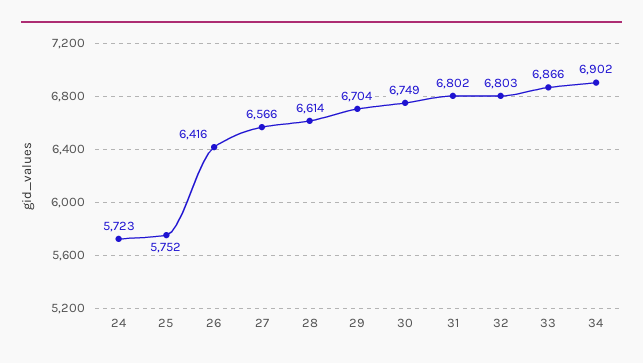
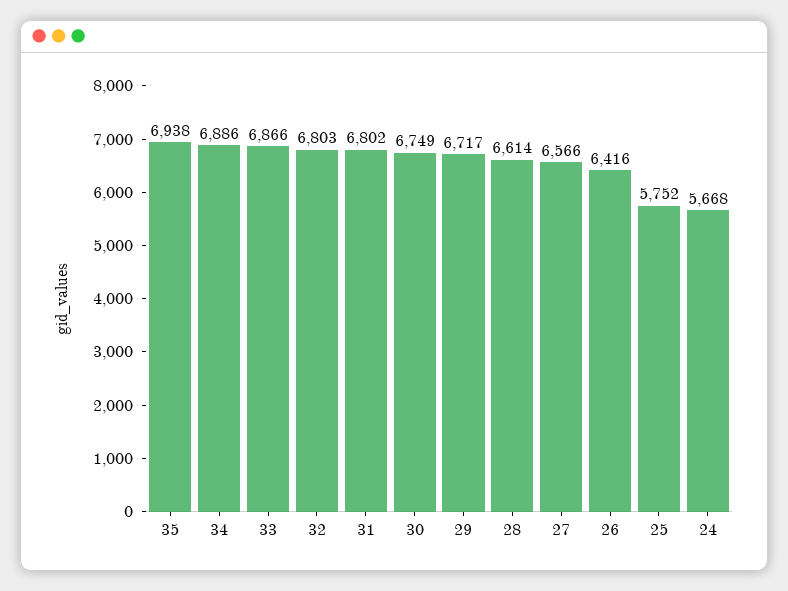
  {
-   "24": 5723,
+   "24": 5668,
    "25": 5752,
    "26": 6416,
    "27": 6566,
    "28": 6614,
-   "29": 6704,
+   "29": 6717,
    "30": 6749,
    "31": 6802,
    "32": 6803,
    "33": 6866,
-   "34": 6902
+   "34": 6886,
+   "35": 6938
  }

